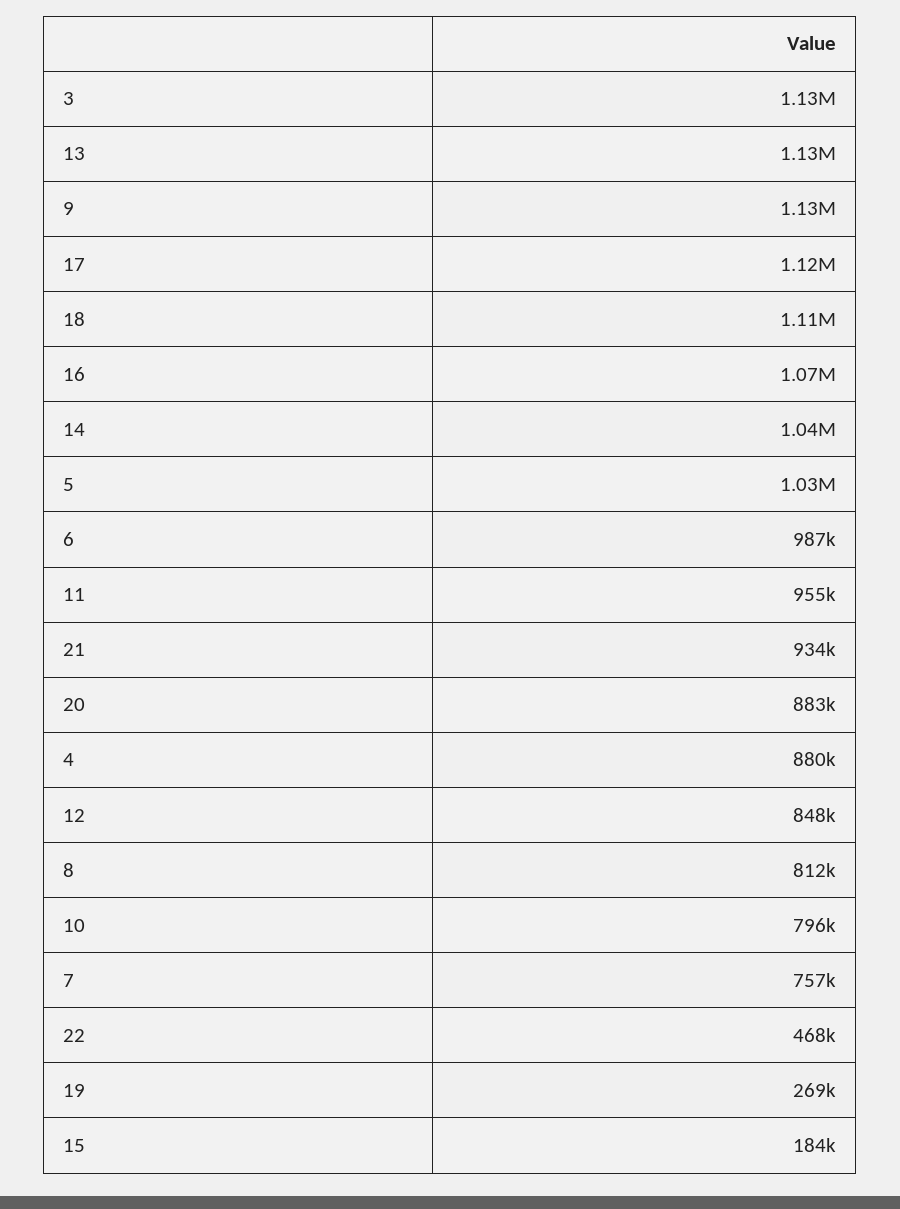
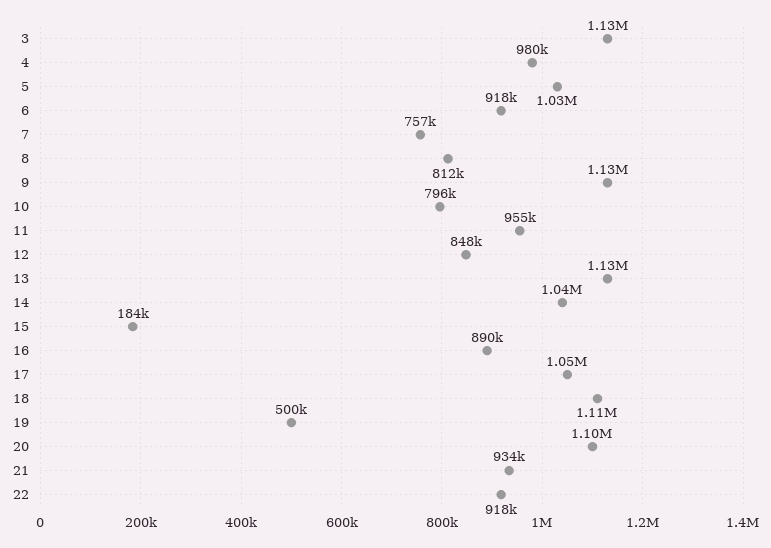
  {
    "3": 1130000,
    "13": 1130000,
    "9": 1130000,
-   "17": 1120000,
+   "17": 1050000,
    "18": 1110000,
-   "16": 1070000,
+   "16": 890000,
    "14": 1040000,
    "5": 1030000,
-   "6": 987000,
+   "6": 918000,
    "11": 955000,
    "21": 934000,
-   "20": 883000,
+   "20": 1100000,
-   "4": 880000,
+   "4": 980000,
    "12": 848000,
    "8": 812000,
    "10": 796000,
    "7": 757000,
-   "22": 468000,
+   "22": 918000,
-   "19": 269000,
+   "19": 500000,
    "15": 184000
  }

